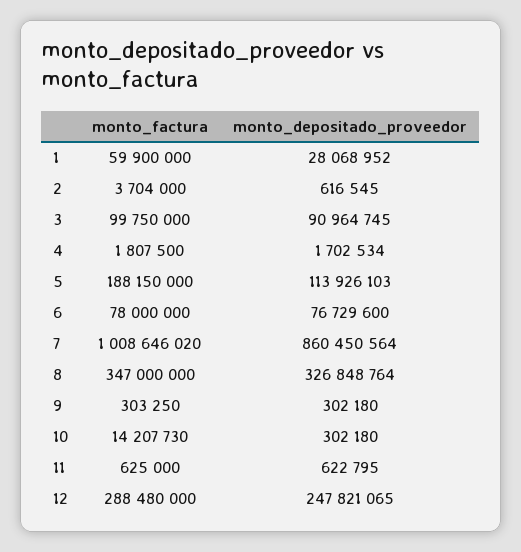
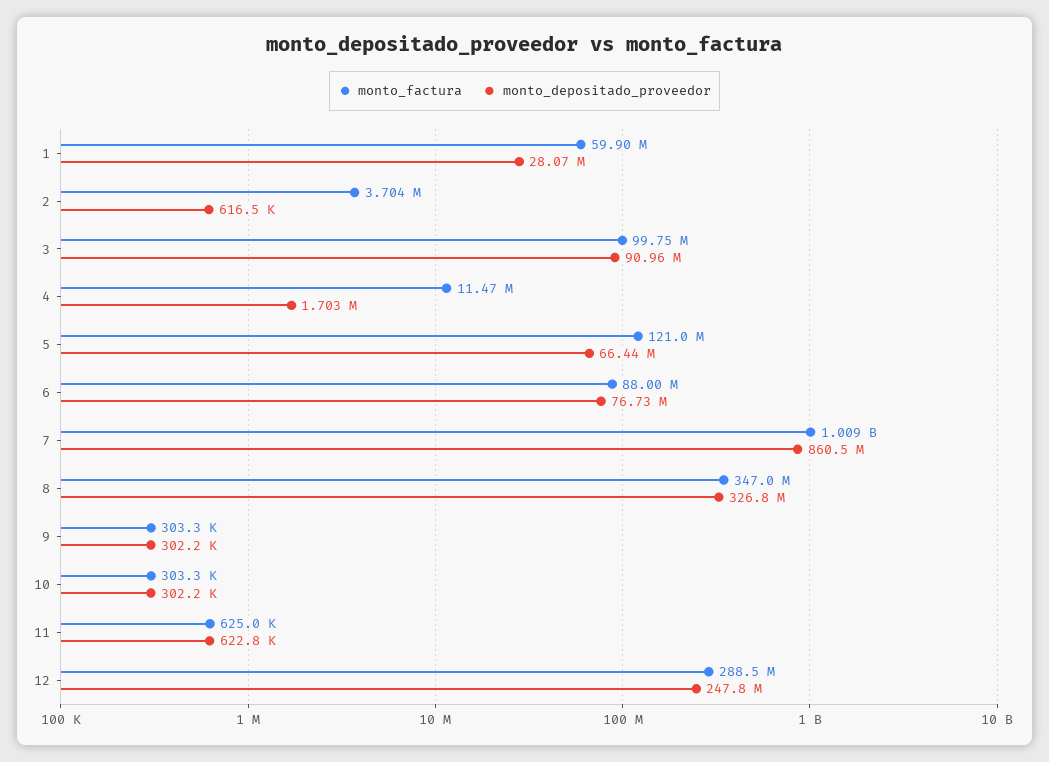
  {
    "monto_factura": {
      "1": 59900000,
      "2": 3704000,
      "3": 99750000,
-     "4": 1807500,
+     "4": 11470000,
-     "5": 188150000,
+     "5": 121000000,
-     "6": 78000000,
+     "6": 88000000,
      "7": 1008646020,
      "8": 347000000,
      "9": 303250,
-     "10": 14207730,
+     "10": 303300,
      "11": 625000,
      "12": 288480000
    },
    "monto_depositado_proveedor": {
      "1": 28068952,
      "2": 616545,
      "3": 90964745,
      "4": 1702534,
-     "5": 113926103,
+     "5": 66440000,
      "6": 76729600,
      "7": 860450564,
      "8": 326848764,
      "9": 302180,
      "10": 302180,
      "11": 622795,
      "12": 247821065
    }
  }

